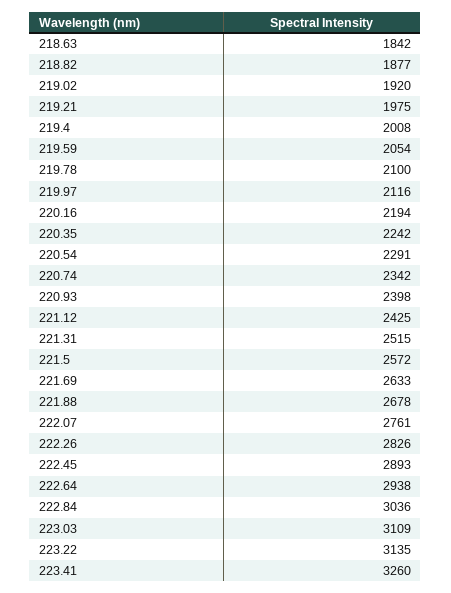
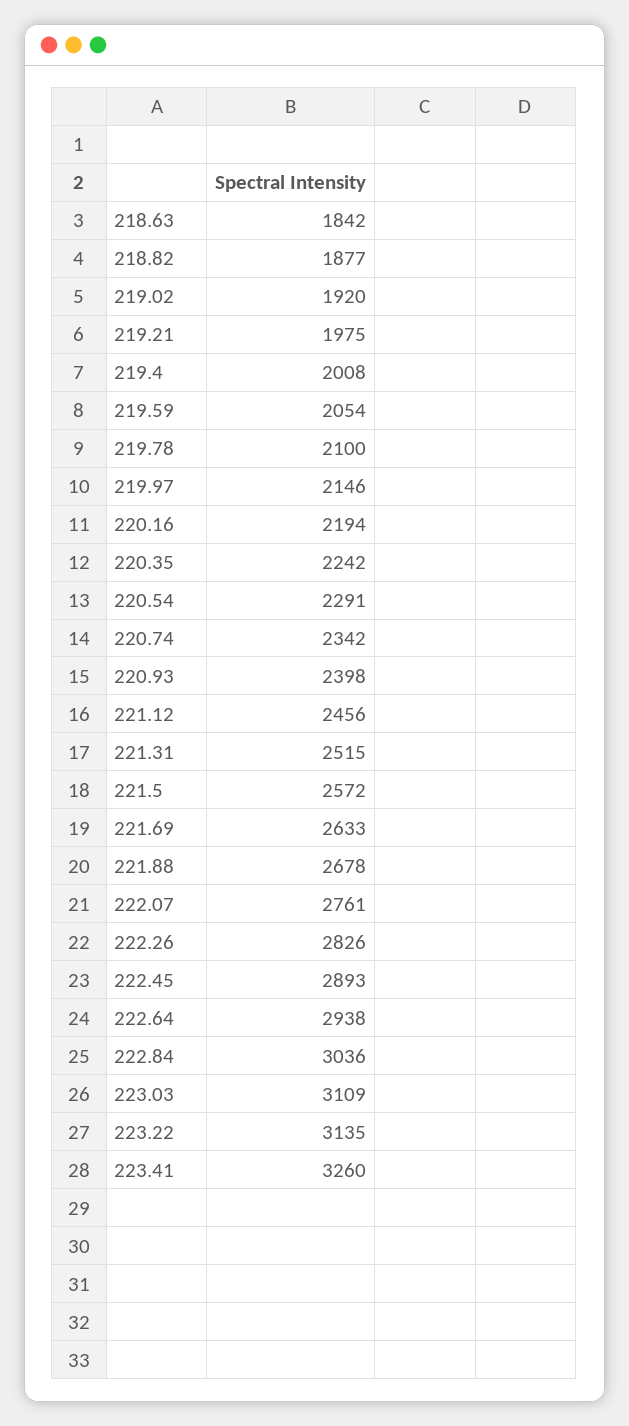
  {
    "218.63": 1842,
    "218.82": 1877,
    "219.02": 1920,
    "219.21": 1975,
    "219.4": 2008,
    "219.59": 2054,
    "219.78": 2100,
-   "219.97": 2116,
+   "219.97": 2146,
    "220.16": 2194,
    "220.35": 2242,
    "220.54": 2291,
    "220.74": 2342,
    "220.93": 2398,
-   "221.12": 2425,
+   "221.12": 2456,
    "221.31": 2515,
    "221.5": 2572,
    "221.69": 2633,
    "221.88": 2678,
    "222.07": 2761,
    "222.26": 2826,
    "222.45": 2893,
    "222.64": 2938,
    "222.84": 3036,
    "223.03": 3109,
    "223.22": 3135,
    "223.41": 3260
  }

